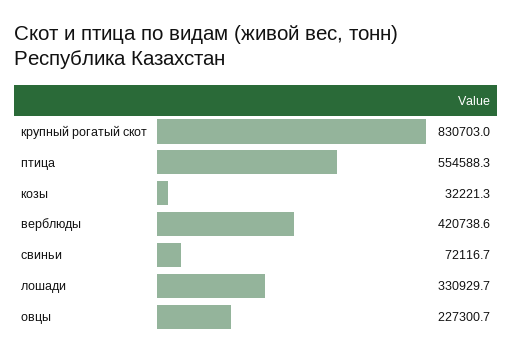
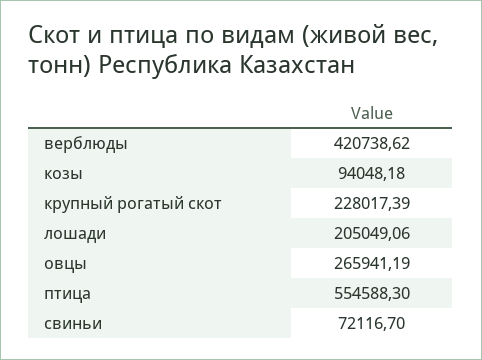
  {
-   "крупный рогатый скот": 830703,
+   "крупный рогатый скот": 228017.39,
    "птица": 554588.3,
-   "козы": 32221.3,
+   "козы": 94048.18,
    "верблюды": 420738.62,
    "свиньи": 72116.7,
-   "лошади": 330929.7,
+   "лошади": 205049.06,
-   "овцы": 227300.7
+   "овцы": 265941.19
  }

